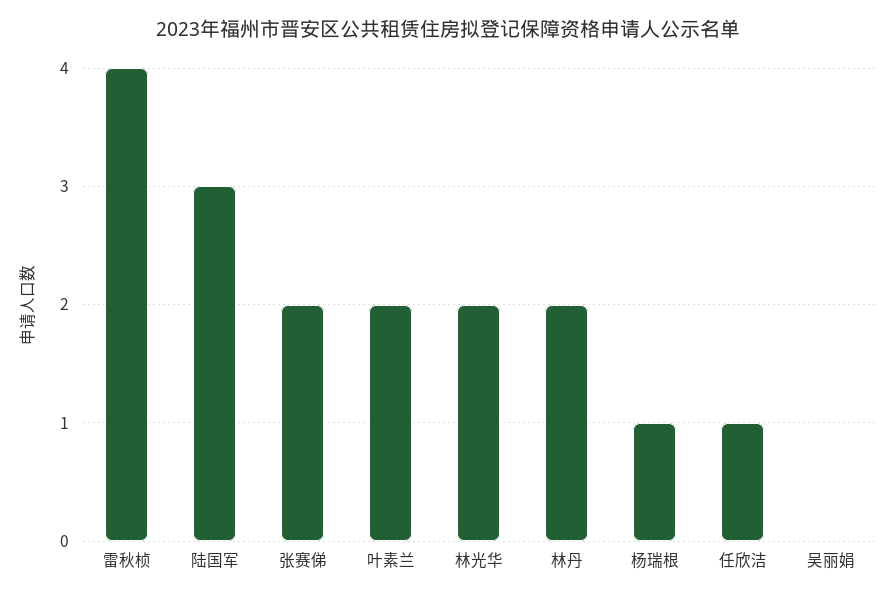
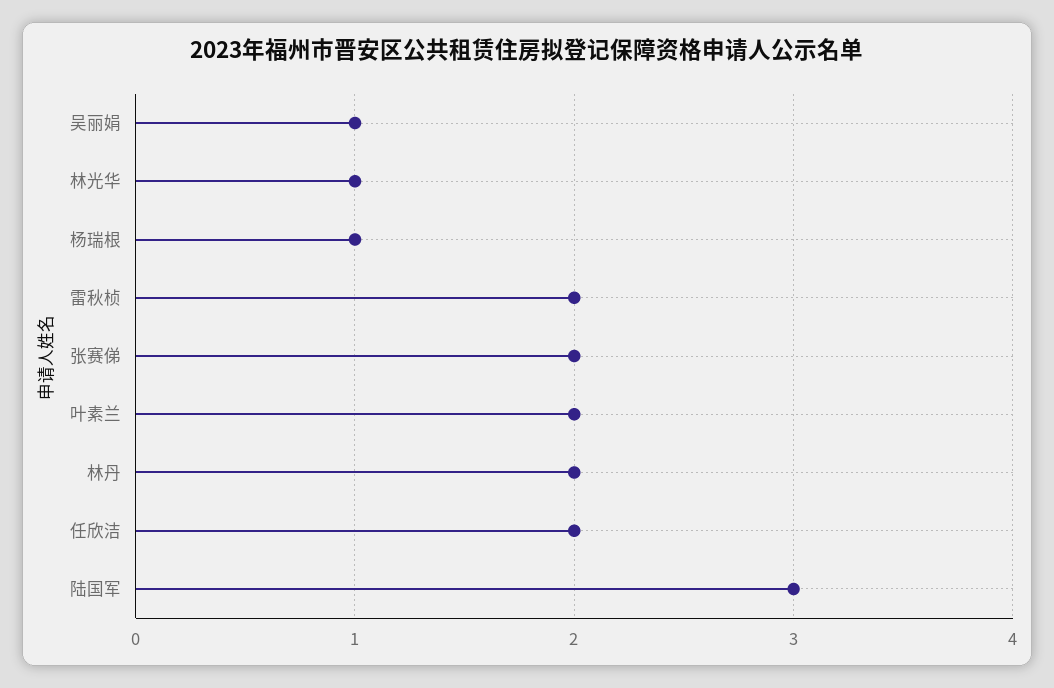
  {
-   "雷秋桢": 4,
+   "雷秋桢": 2,
    "陆国军": 3,
    "张赛俤": 2,
    "叶素兰": 2,
-   "林光华": 2,
+   "林光华": 1,
    "林丹": 2,
    "杨瑞根": 1,
-   "任欣洁": 1,
+   "任欣洁": 2,
-   "吴丽娟": 0
+   "吴丽娟": 1
  }

